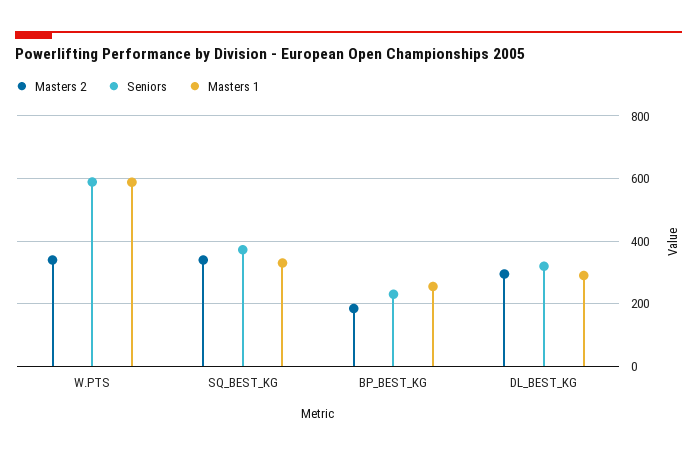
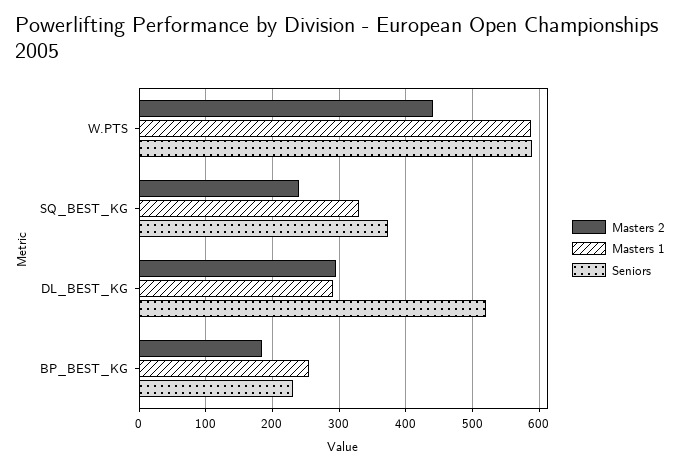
  {
    "Masters 2": {
-     "W.PTS": 340,
+     "W.PTS": 440,
-     "SQ_BEST_KG": 340,
+     "SQ_BEST_KG": 240,
      "BP_BEST_KG": 190,
      "DL_BEST_KG": 300
    },
    "Seniors": {
      "W.PTS": 590,
      "SQ_BEST_KG": 370,
      "BP_BEST_KG": 230,
-     "DL_BEST_KG": 320
+     "DL_BEST_KG": 520
    },
    "Masters 1": {
      "W.PTS": 590,
      "SQ_BEST_KG": 330,
      "BP_BEST_KG": 260,
      "DL_BEST_KG": 290
    }
  }

